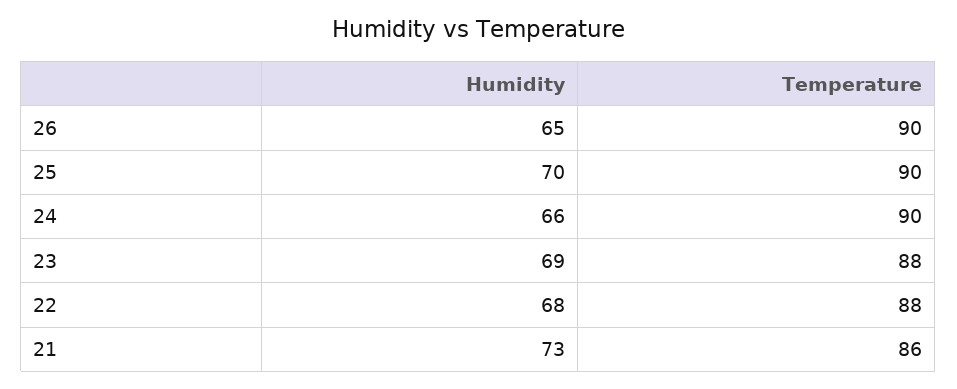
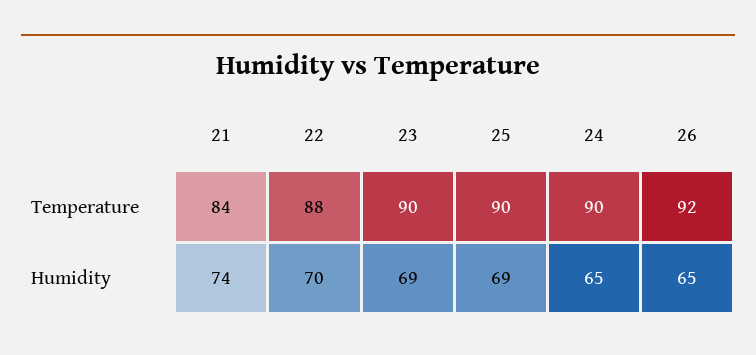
  {
    "Humidity": {
      "26": 65,
-     "25": 70,
+     "25": 69,
-     "24": 66,
+     "24": 65,
      "23": 69,
-     "22": 68,
+     "22": 70,
-     "21": 73
+     "21": 74
    },
    "Temperature": {
-     "26": 90,
+     "26": 92,
      "25": 90,
      "24": 90,
-     "23": 88,
+     "23": 90,
      "22": 88,
-     "21": 86
+     "21": 84
    }
  }

